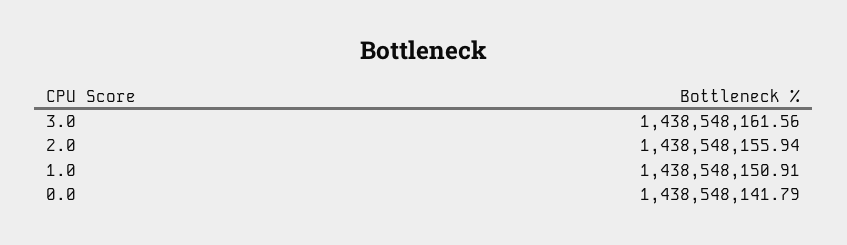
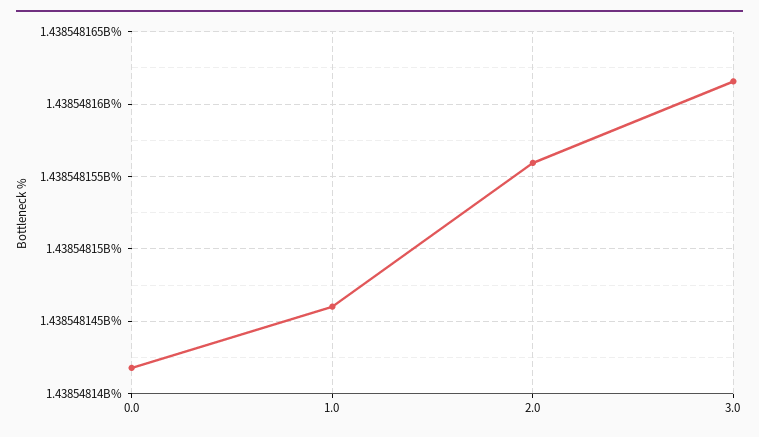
  {
    "3.0": 1438548161.56,
    "2.0": 1438548155.94,
-   "1.0": 1438548150.91,
+   "1.0": 1438548146,
    "0.0": 1438548141.79
  }

